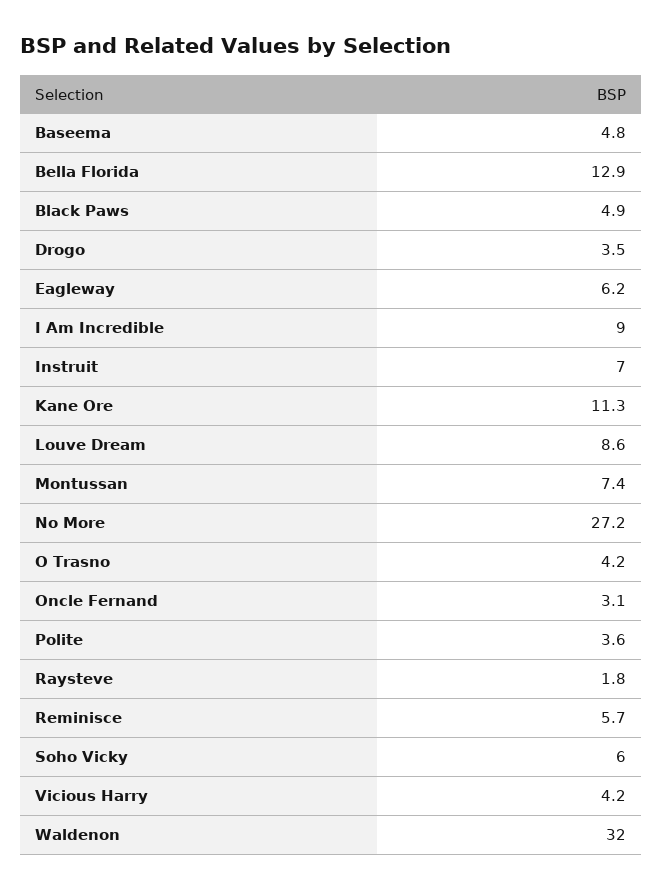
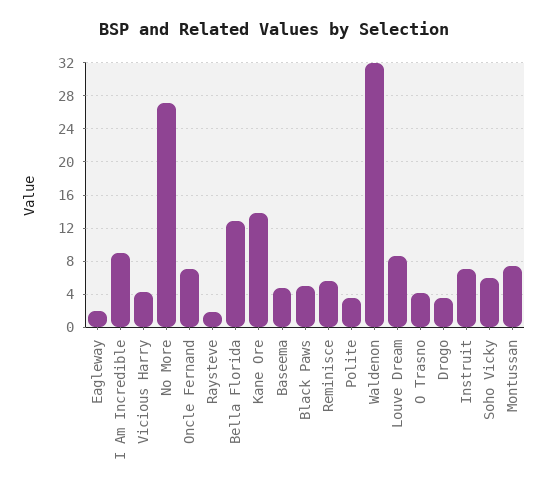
  {
    "Baseema": 4.8,
    "Bella Florida": 12.9,
    "Black Paws": 4.9,
    "Drogo": 3.5,
-   "Eagleway": 6.2,
+   "Eagleway": 2,
    "I Am Incredible": 9,
    "Instruit": 7,
-   "Kane Ore": 11.3,
+   "Kane Ore": 14,
    "Louve Dream": 8.6,
    "Montussan": 7.4,
    "No More": 27.2,
    "O Trasno": 4.2,
-   "Oncle Fernand": 3.1,
+   "Oncle Fernand": 7,
    "Polite": 3.6,
    "Raysteve": 1.8,
    "Reminisce": 5.7,
    "Soho Vicky": 6,
    "Vicious Harry": 4.2,
    "Waldenon": 32
  }

